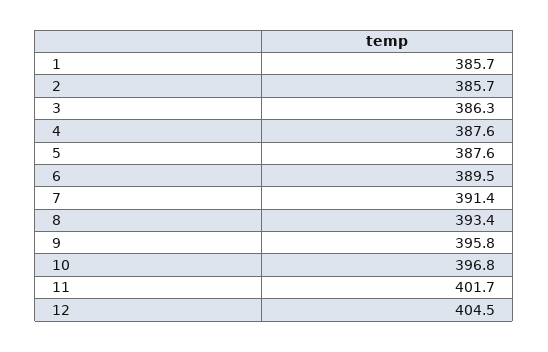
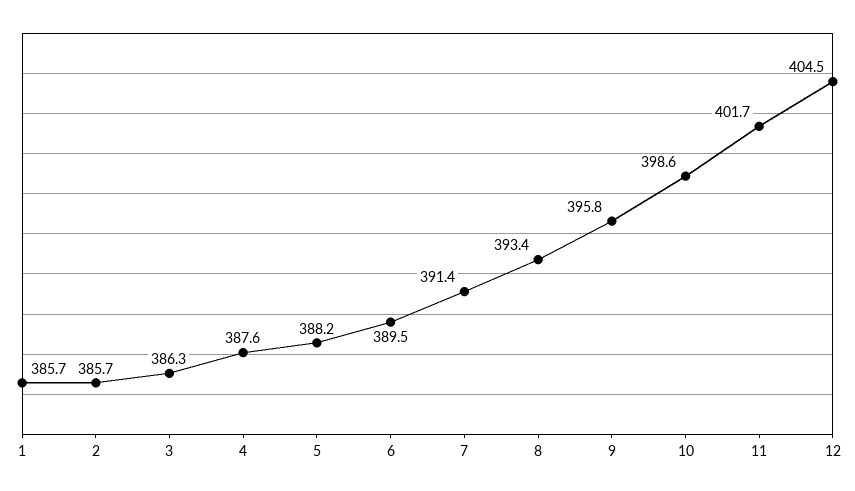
  {
    "1": 385.7,
    "2": 385.7,
    "3": 386.3,
    "4": 387.6,
-   "5": 387.6,
+   "5": 388.2,
    "6": 389.5,
    "7": 391.4,
    "8": 393.4,
    "9": 395.8,
-   "10": 396.8,
+   "10": 398.6,
    "11": 401.7,
    "12": 404.5
  }

